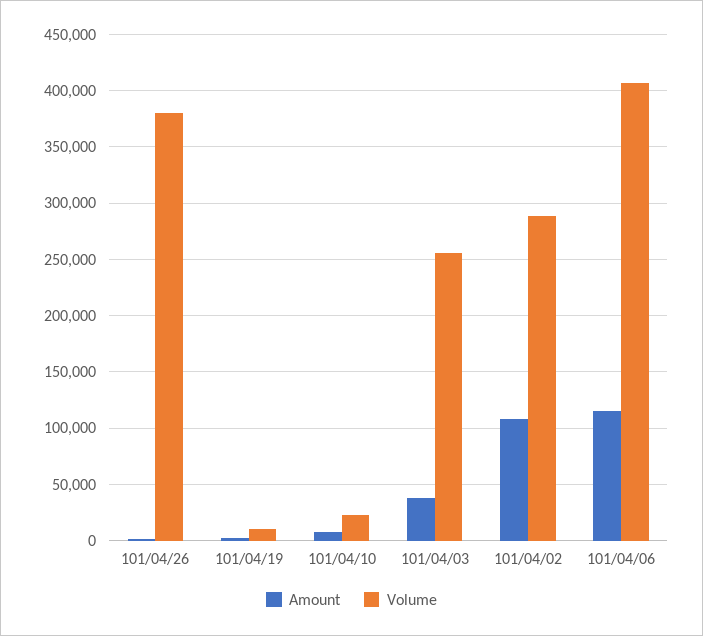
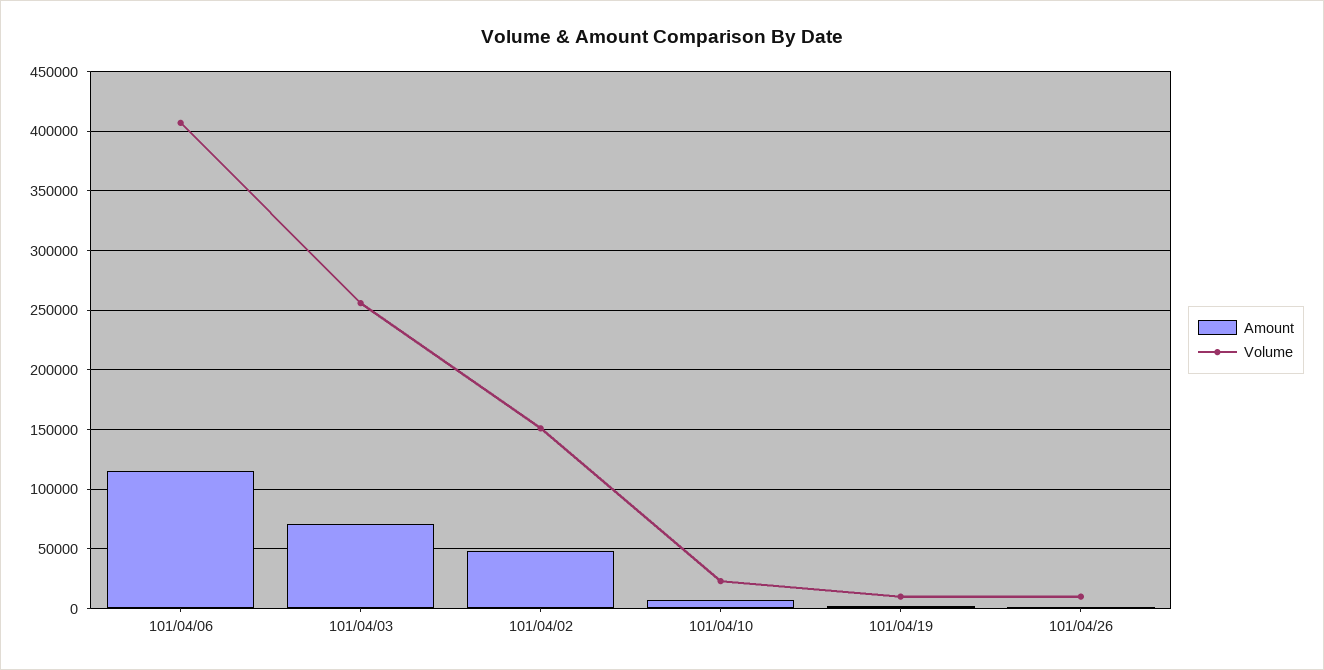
  {
    "Amount": {
      "101/04/26": 0,
      "101/04/19": 0,
      "101/04/10": 10000,
-     "101/04/03": 40000,
+     "101/04/03": 70000,
-     "101/04/02": 110000,
+     "101/04/02": 50000,
      "101/04/06": 120000
    },
    "Volume": {
-     "101/04/26": 380000,
+     "101/04/26": 10000,
      "101/04/19": 10000,
      "101/04/10": 20000,
      "101/04/03": 260000,
-     "101/04/02": 290000,
+     "101/04/02": 150000,
      "101/04/06": 410000
    }
  }

